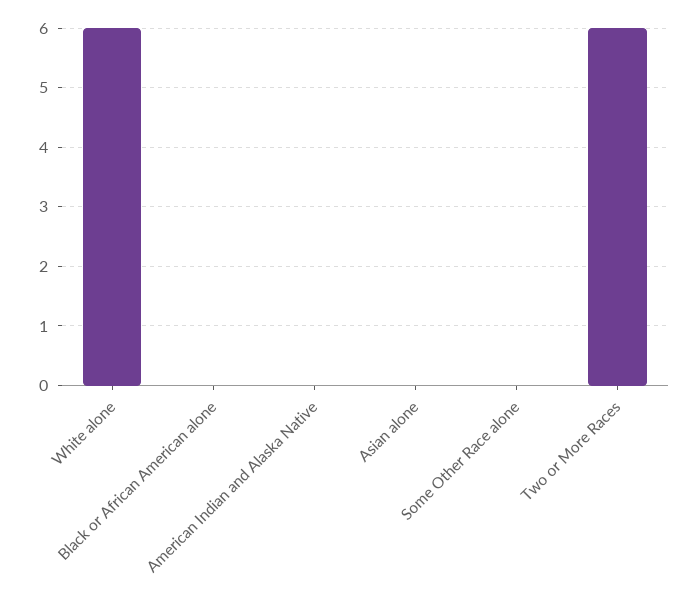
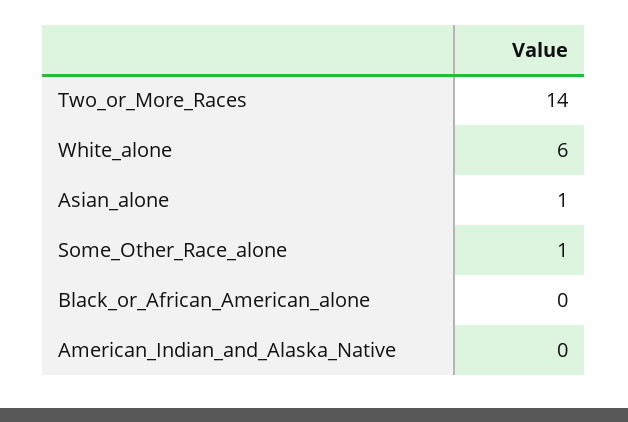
  {
    "White alone": 6,
    "Black or African American alone": 0,
    "American Indian and Alaska Native": 0,
-   "Asian alone": 0,
+   "Asian alone": 1,
-   "Some Other Race alone": 0,
+   "Some Other Race alone": 1,
-   "Two or More Races": 6
+   "Two or More Races": 14
  }

